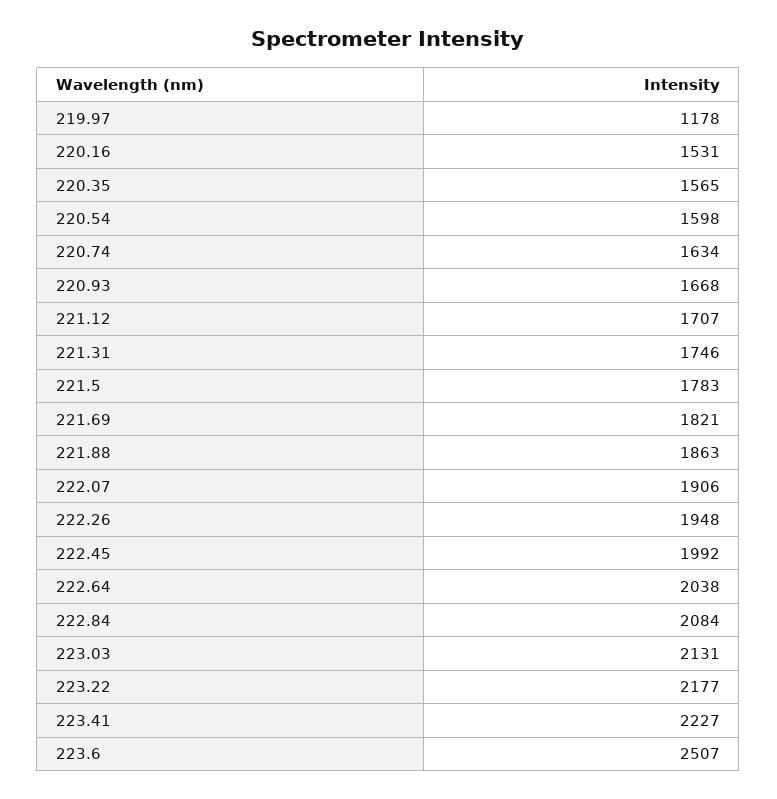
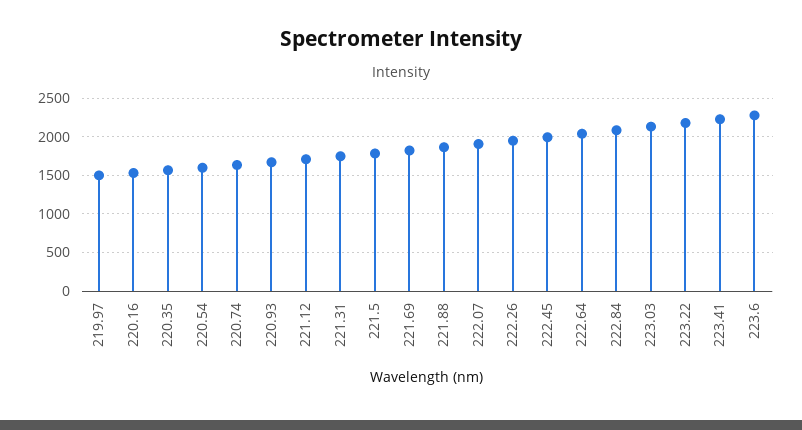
  {
-   "219.97": 1178,
+   "219.97": 1500,
    "220.16": 1531,
    "220.35": 1565,
    "220.54": 1598,
    "220.74": 1634,
    "220.93": 1668,
    "221.12": 1707,
    "221.31": 1746,
    "221.5": 1783,
    "221.69": 1821,
    "221.88": 1863,
    "222.07": 1906,
    "222.26": 1948,
    "222.45": 1992,
    "222.64": 2038,
    "222.84": 2084,
    "223.03": 2131,
    "223.22": 2177,
    "223.41": 2227,
-   "223.6": 2507
+   "223.6": 2300
  }

